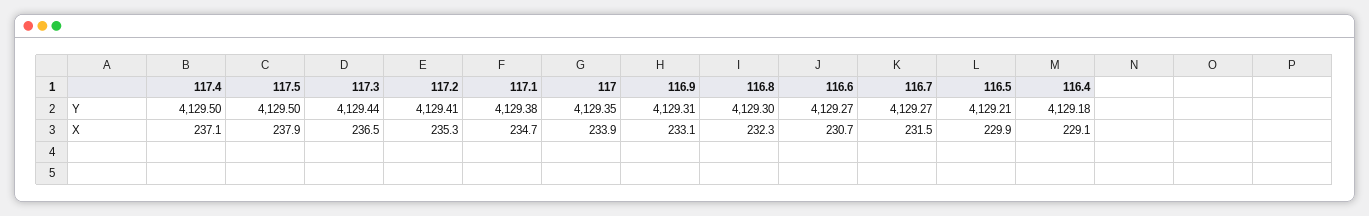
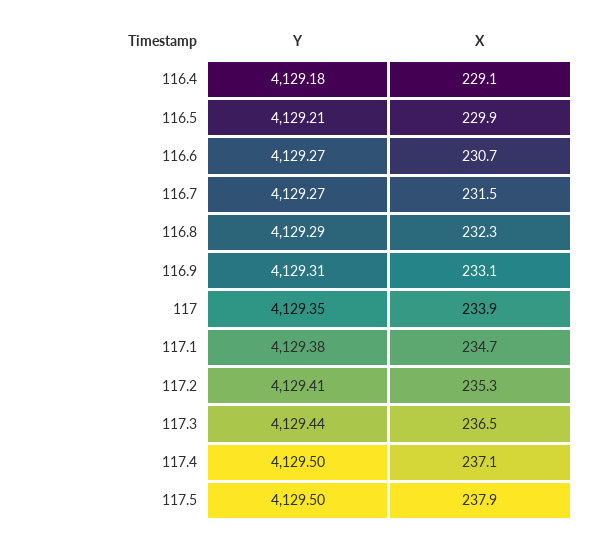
  {
    "117.4": {
      "Y": 4129.5,
      "X": 237.1
    },
    "117.5": {
      "Y": 4129.5,
      "X": 237.9
    },
    "117.3": {
      "Y": 4129.44,
      "X": 236.5
    },
    "117.2": {
      "Y": 4129.41,
      "X": 235.3
    },
    "117.1": {
      "Y": 4129.38,
      "X": 234.7
    },
    "117": {
      "Y": 4129.35,
      "X": 233.9
    },
    "116.9": {
      "Y": 4129.31,
      "X": 233.1
    },
    "116.8": {
-     "Y": 4129.3,
+     "Y": 4129.29,
      "X": 232.3
    },
    "116.6": {
      "Y": 4129.27,
      "X": 230.7
    },
    "116.7": {
      "Y": 4129.27,
      "X": 231.5
    },
    "116.5": {
      "Y": 4129.21,
      "X": 229.9
    },
    "116.4": {
      "Y": 4129.18,
      "X": 229.1
    }
  }

